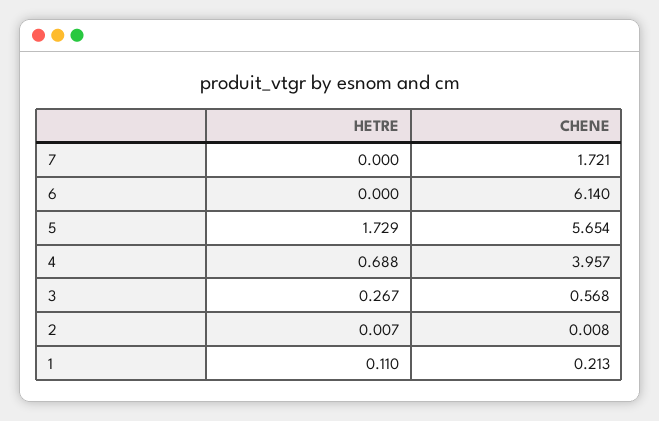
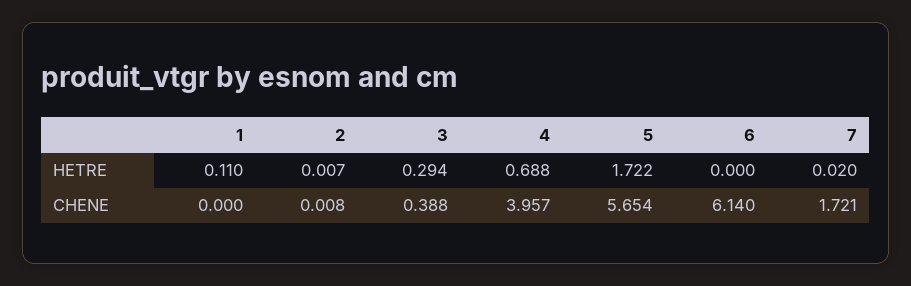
  {
    "HETRE": {
-     "7": 0,
+     "7": 0.02,
      "6": 0,
-     "5": 1.729,
+     "5": 1.722,
      "4": 0.688,
-     "3": 0.267,
+     "3": 0.294,
      "2": 0.007,
      "1": 0.11
    },
    "CHENE": {
      "7": 1.721,
      "6": 6.14,
      "5": 5.654,
      "4": 3.957,
-     "3": 0.568,
+     "3": 0.388,
      "2": 0.008,
-     "1": 0.213
+     "1": 0
    }
  }

